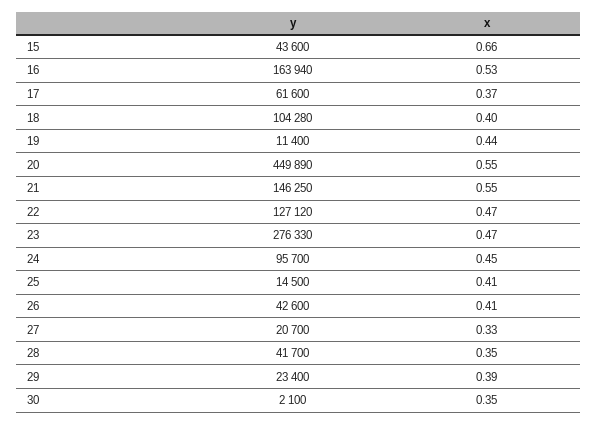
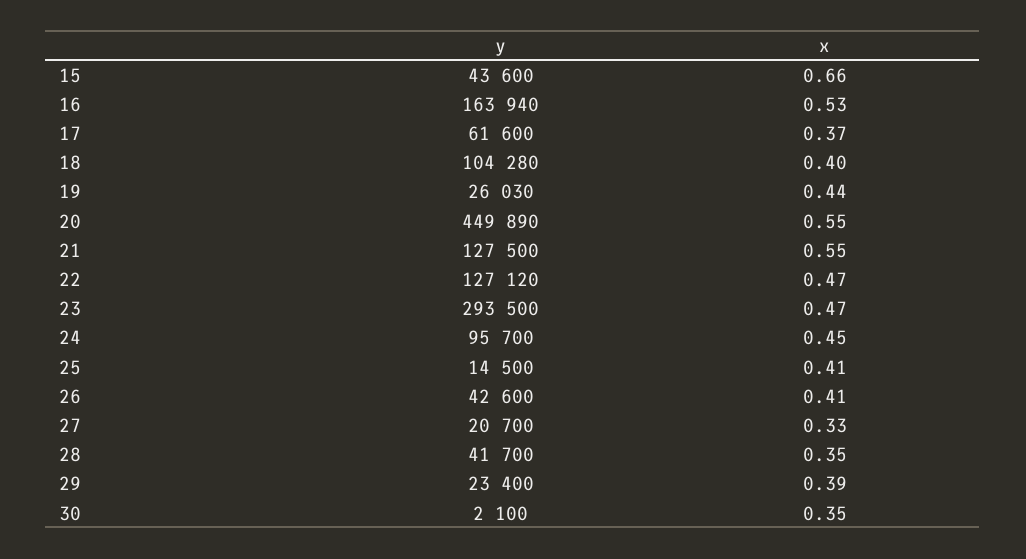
  {
    "y": {
      "15": 43600,
      "16": 163940,
      "17": 61600,
      "18": 104280,
-     "19": 11400,
+     "19": 26030,
      "20": 449890,
-     "21": 146250,
+     "21": 127500,
      "22": 127120,
-     "23": 276330,
+     "23": 293500,
      "24": 95700,
      "25": 14500,
      "26": 42600,
      "27": 20700,
      "28": 41700,
      "29": 23400,
      "30": 2100
    },
    "x": {
      "15": 0.66,
      "16": 0.53,
      "17": 0.37,
      "18": 0.4,
      "19": 0.44,
      "20": 0.55,
      "21": 0.55,
      "22": 0.47,
      "23": 0.47,
      "24": 0.45,
      "25": 0.41,
      "26": 0.41,
      "27": 0.33,
      "28": 0.35,
      "29": 0.39,
      "30": 0.35
    }
  }

